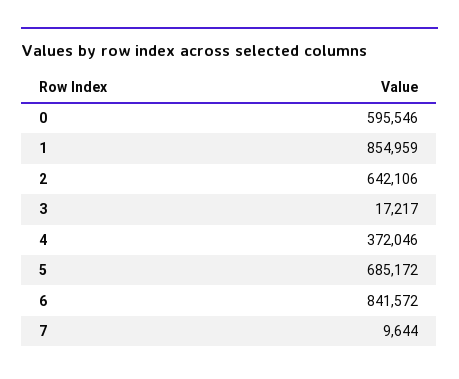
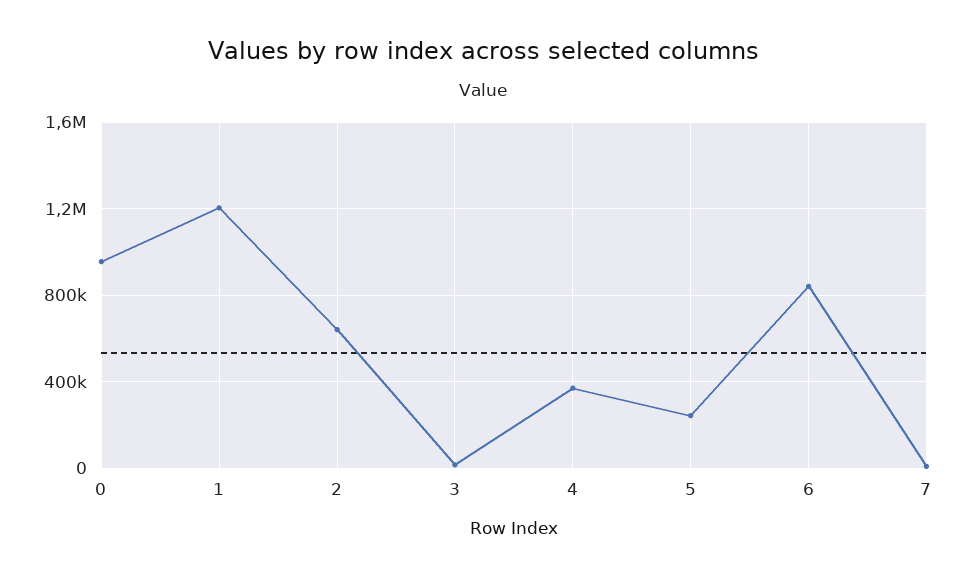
  {
-   "0": 595546,
+   "0": 950000,
-   "1": 854959,
+   "1": 1200000,
    "2": 642106,
    "3": 17217,
    "4": 372046,
-   "5": 685172,
+   "5": 250000,
    "6": 841572,
    "7": 9644
  }

